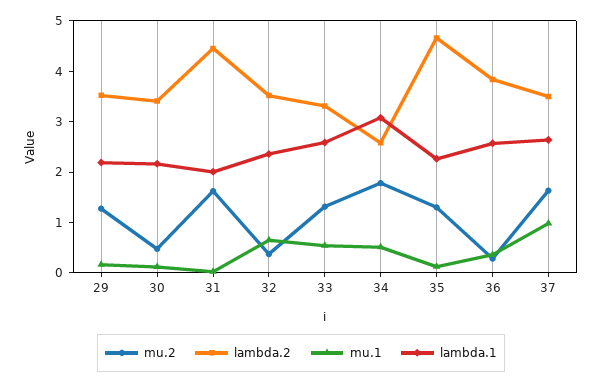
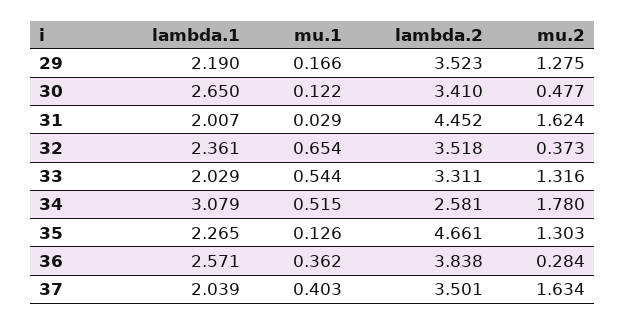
  {
    "mu.2": {
      "29": 1.275,
      "30": 0.477,
      "31": 1.624,
      "32": 0.373,
      "33": 1.316,
      "34": 1.78,
      "35": 1.303,
      "36": 0.284,
      "37": 1.634
    },
    "lambda.2": {
      "29": 3.523,
      "30": 3.41,
      "31": 4.452,
      "32": 3.518,
      "33": 3.311,
      "34": 2.581,
      "35": 4.661,
      "36": 3.838,
      "37": 3.501
    },
    "mu.1": {
      "29": 0.166,
      "30": 0.122,
      "31": 0.029,
      "32": 0.654,
      "33": 0.544,
      "34": 0.515,
      "35": 0.126,
      "36": 0.362,
-     "37": 1
+     "37": 0.403
    },
    "lambda.1": {
      "29": 2.19,
-     "30": 2.2,
+     "30": 2.65,
      "31": 2.007,
      "32": 2.361,
-     "33": 2.6,
+     "33": 2.029,
      "34": 3.079,
      "35": 2.265,
      "36": 2.571,
-     "37": 2.6
+     "37": 2.039
    }
  }

